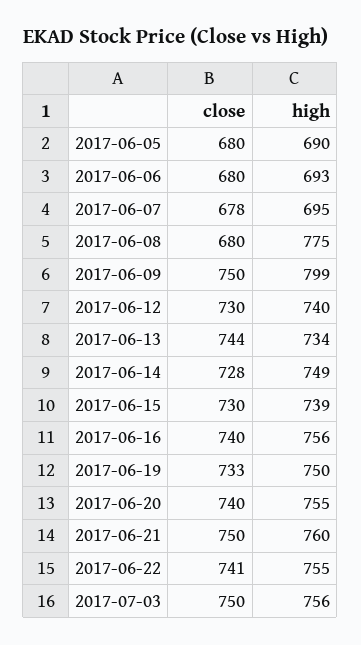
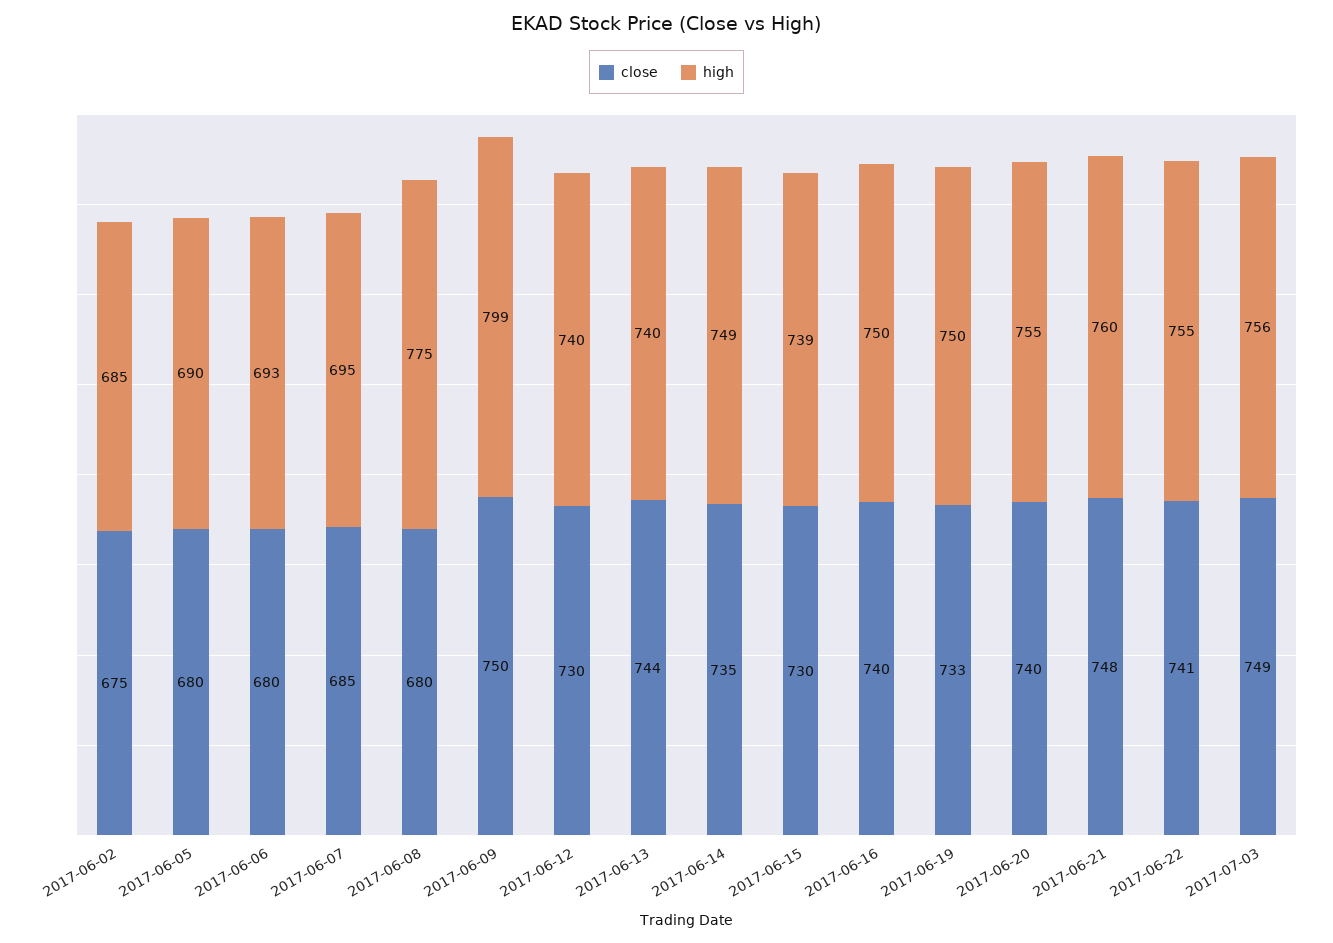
  {
    "close": {
      "2017-06-05": 680,
      "2017-06-06": 680,
-     "2017-06-07": 678,
+     "2017-06-07": 685,
      "2017-06-08": 680,
      "2017-06-09": 750,
      "2017-06-12": 730,
      "2017-06-13": 744,
-     "2017-06-14": 728,
+     "2017-06-14": 735,
      "2017-06-15": 730,
      "2017-06-16": 740,
      "2017-06-19": 733,
      "2017-06-20": 740,
-     "2017-06-21": 750,
+     "2017-06-21": 748,
      "2017-06-22": 741,
-     "2017-07-03": 750
+     "2017-07-03": 749,
+     "2017-06-02": 675
    },
    "high": {
      "2017-06-05": 690,
      "2017-06-06": 693,
      "2017-06-07": 695,
      "2017-06-08": 775,
      "2017-06-09": 799,
      "2017-06-12": 740,
-     "2017-06-13": 734,
+     "2017-06-13": 740,
      "2017-06-14": 749,
      "2017-06-15": 739,
-     "2017-06-16": 756,
+     "2017-06-16": 750,
      "2017-06-19": 750,
      "2017-06-20": 755,
      "2017-06-21": 760,
      "2017-06-22": 755,
-     "2017-07-03": 756
+     "2017-07-03": 756,
+     "2017-06-02": 685
    }
  }

